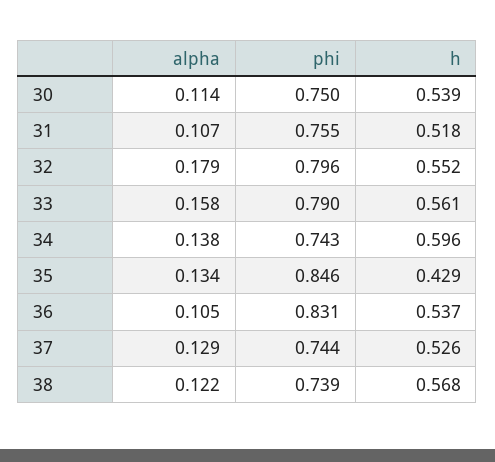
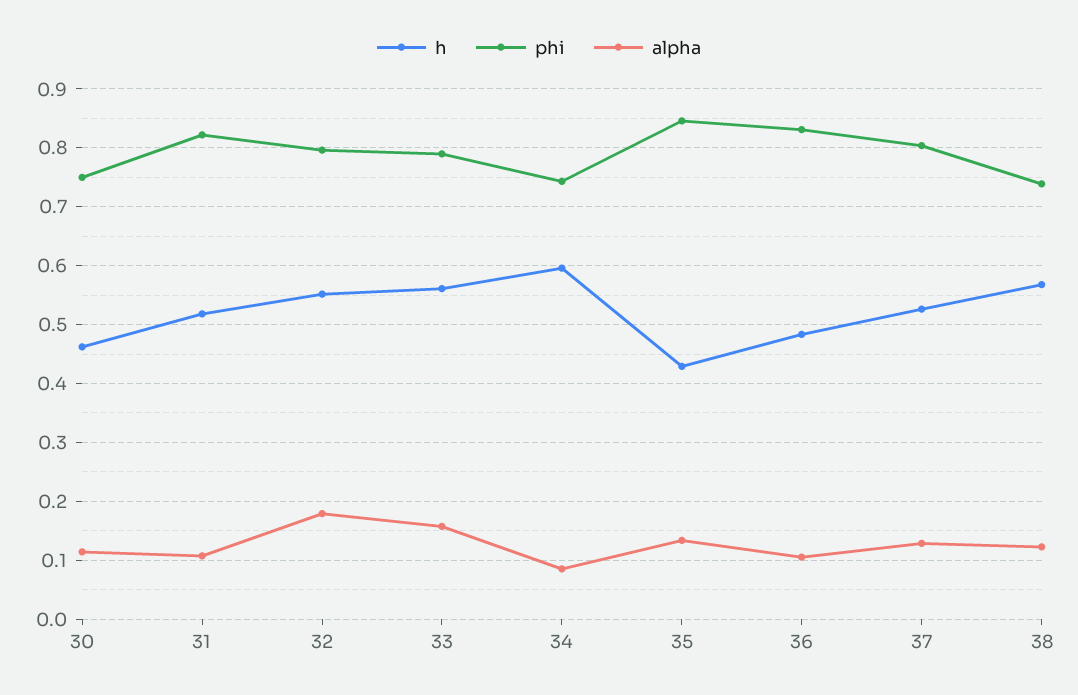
  {
    "alpha": {
      "30": 0.114,
      "31": 0.107,
      "32": 0.179,
      "33": 0.158,
-     "34": 0.138,
+     "34": 0.08,
      "35": 0.134,
      "36": 0.105,
      "37": 0.129,
      "38": 0.122
    },
    "phi": {
      "30": 0.75,
-     "31": 0.755,
+     "31": 0.82,
      "32": 0.796,
      "33": 0.79,
      "34": 0.743,
      "35": 0.846,
      "36": 0.831,
-     "37": 0.744,
+     "37": 0.8,
      "38": 0.739
    },
    "h": {
-     "30": 0.539,
+     "30": 0.46,
      "31": 0.518,
      "32": 0.552,
      "33": 0.561,
      "34": 0.596,
      "35": 0.429,
-     "36": 0.537,
+     "36": 0.48,
      "37": 0.526,
      "38": 0.568
    }
  }

